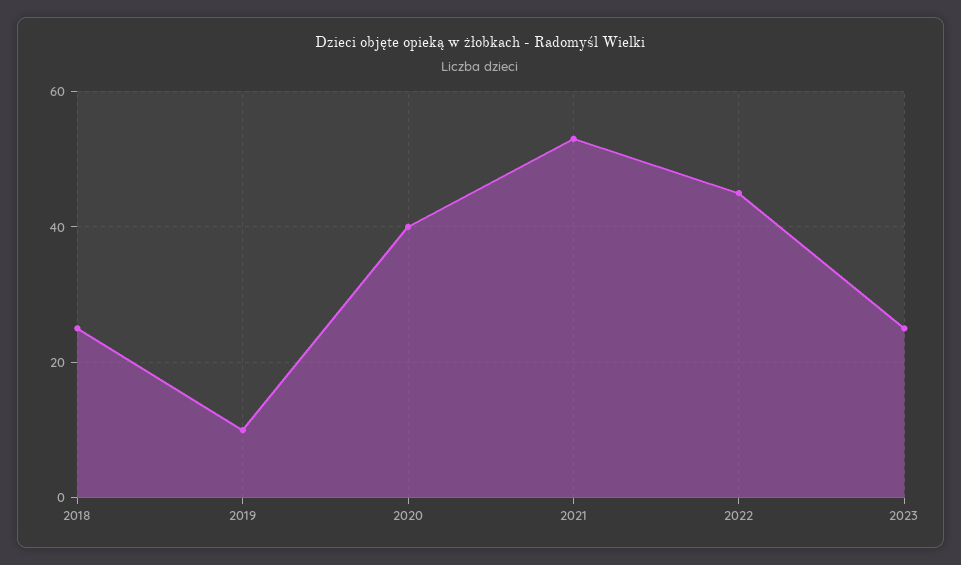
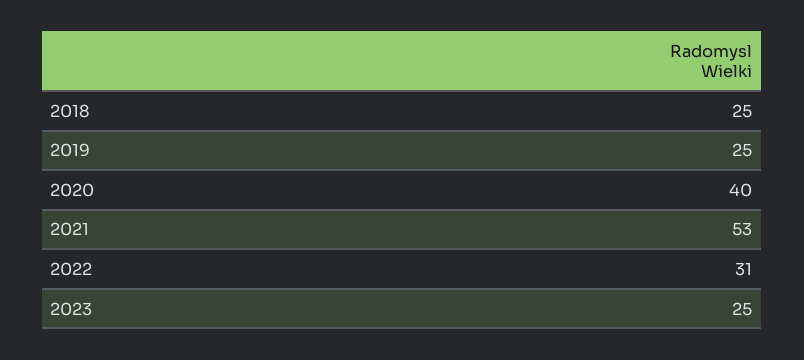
  {
    "2018": 25,
-   "2019": 10,
+   "2019": 25,
    "2020": 40,
    "2021": 53,
-   "2022": 45,
+   "2022": 31,
    "2023": 25
  }

